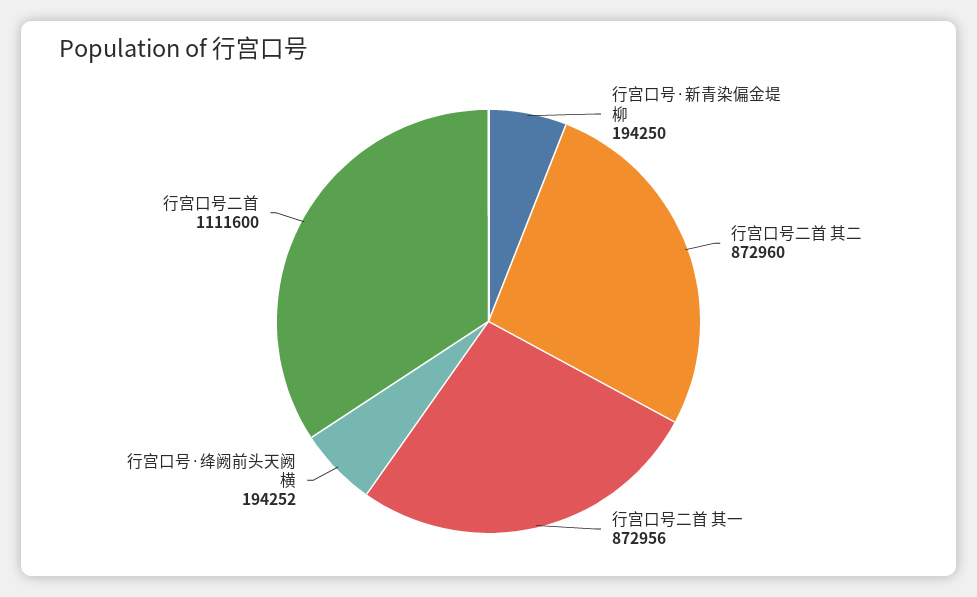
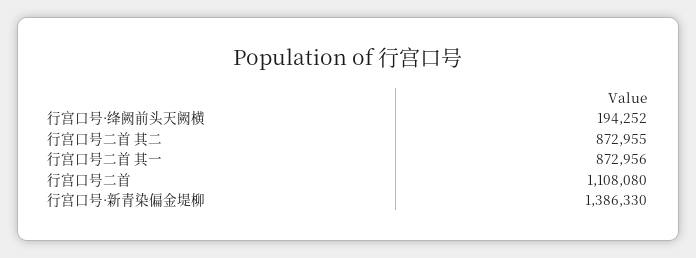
  {
-   "行宫口号·新青染偏金堤柳": 194250,
+   "行宫口号·新青染偏金堤柳": 1386330,
-   "行宫口号二首 其二": 872960,
+   "行宫口号二首 其二": 872955,
    "行宫口号二首 其一": 872956,
    "行宫口号·绛阙前头天阙横": 194252,
-   "行宫口号二首": 1111600
+   "行宫口号二首": 1108080
  }

